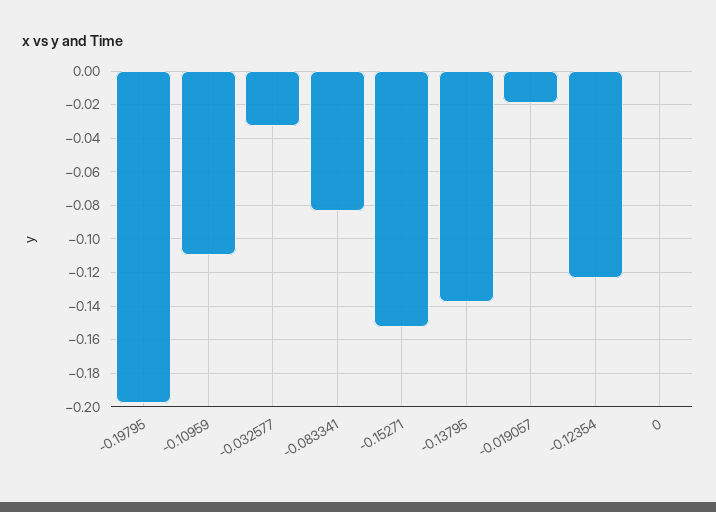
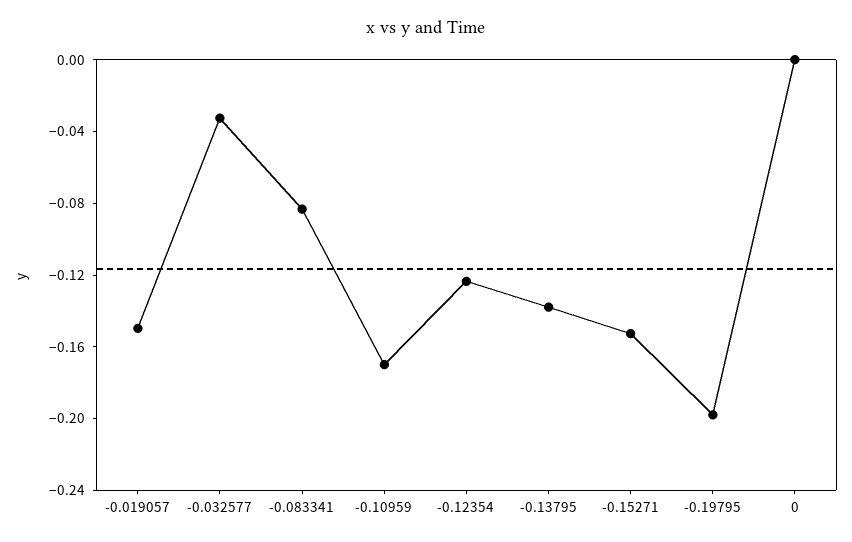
  {
    "-0.19795": -0.2,
-   "-0.10959": -0.11,
+   "-0.10959": -0.17,
    "-0.032577": -0.035,
    "-0.083341": -0.085,
    "-0.15271": -0.155,
    "-0.13795": -0.14,
-   "-0.019057": -0.02,
+   "-0.019057": -0.15,
    "-0.12354": -0.125,
    "0": 0
  }

